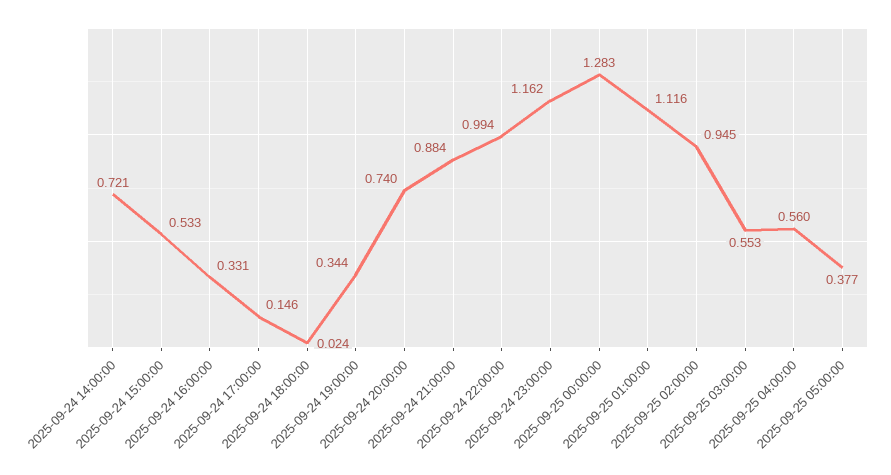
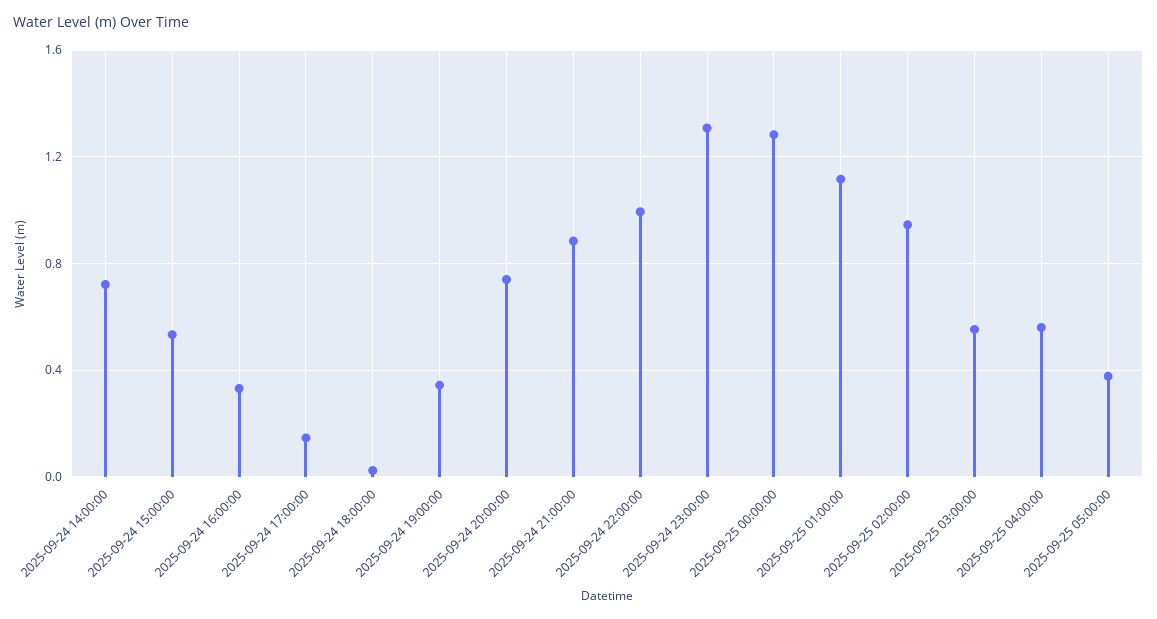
  {
    "2025-09-24 14:00:00": 0.721,
    "2025-09-24 15:00:00": 0.533,
    "2025-09-24 16:00:00": 0.331,
    "2025-09-24 17:00:00": 0.146,
    "2025-09-24 18:00:00": 0.024,
    "2025-09-24 19:00:00": 0.344,
    "2025-09-24 20:00:00": 0.74,
    "2025-09-24 21:00:00": 0.884,
    "2025-09-24 22:00:00": 0.994,
-   "2025-09-24 23:00:00": 1.162,
+   "2025-09-24 23:00:00": 1.3,
    "2025-09-25 00:00:00": 1.283,
    "2025-09-25 01:00:00": 1.116,
    "2025-09-25 02:00:00": 0.945,
    "2025-09-25 03:00:00": 0.553,
    "2025-09-25 04:00:00": 0.56,
    "2025-09-25 05:00:00": 0.377
  }

